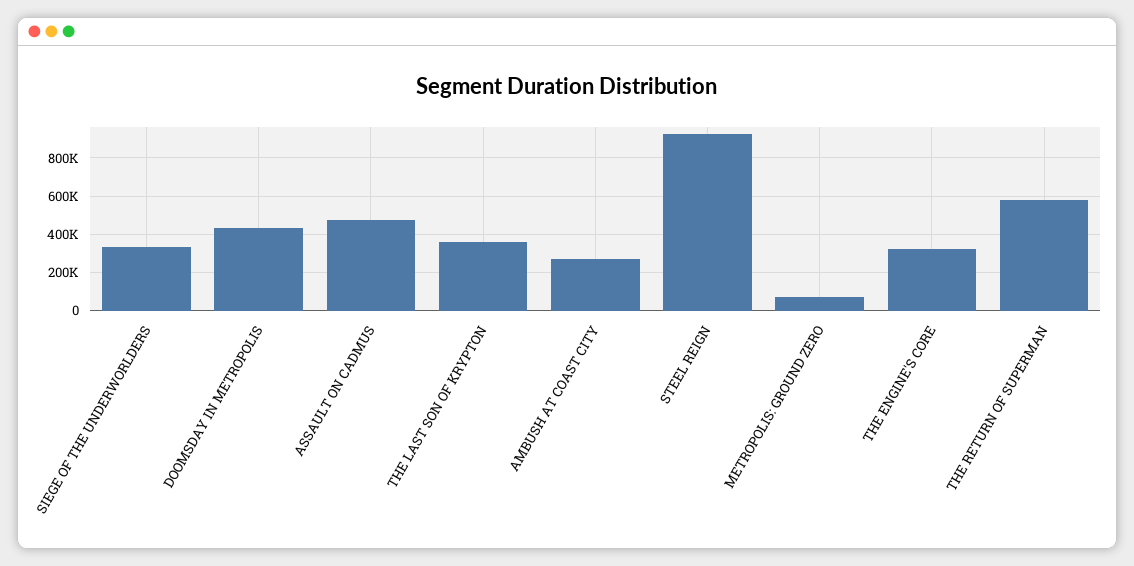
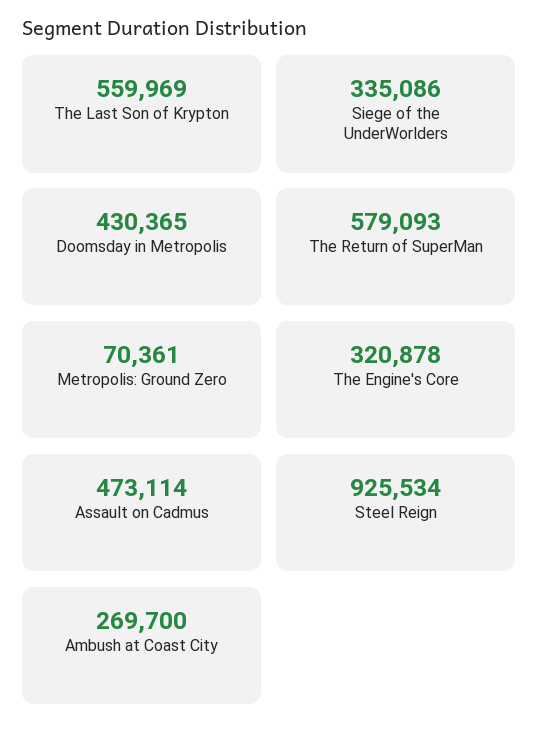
  {
    "SIEGE OF THE UNDERWORLDERS": 335086,
    "DOOMSDAY IN METROPOLIS": 430365,
    "ASSAULT ON CADMUS": 473114,
-   "THE LAST SON OF KRYPTON": 350000,
+   "THE LAST SON OF KRYPTON": 559969,
    "AMBUSH AT COAST CITY": 269700,
    "STEEL REIGN": 925534,
    "METROPOLIS: GROUND ZERO": 70361,
    "THE ENGINE'S CORE": 320878,
    "THE RETURN OF SUPERMAN": 579093
  }

